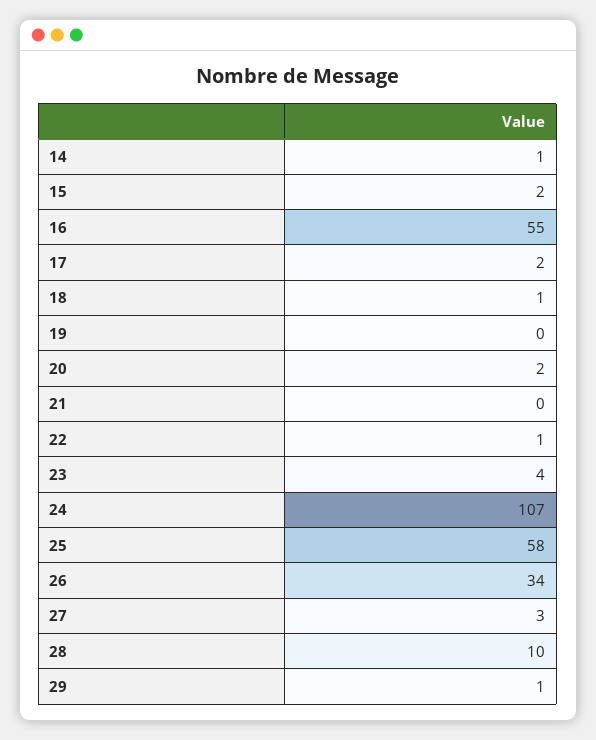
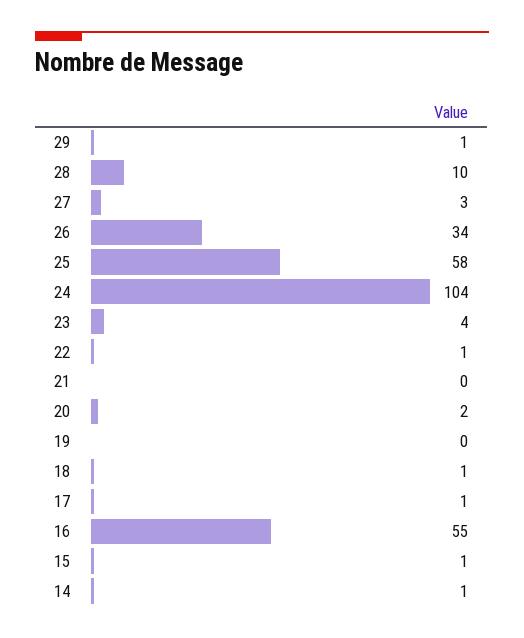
  {
    "14": 1,
-   "15": 2,
+   "15": 1,
    "16": 55,
-   "17": 2,
+   "17": 1,
    "18": 1,
    "19": 0,
    "20": 2,
    "21": 0,
    "22": 1,
    "23": 4,
-   "24": 107,
+   "24": 104,
    "25": 58,
    "26": 34,
    "27": 3,
    "28": 10,
    "29": 1
  }

